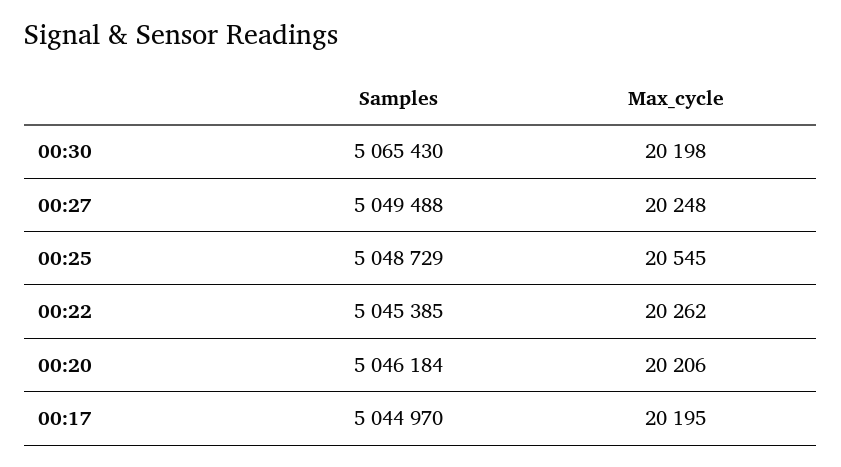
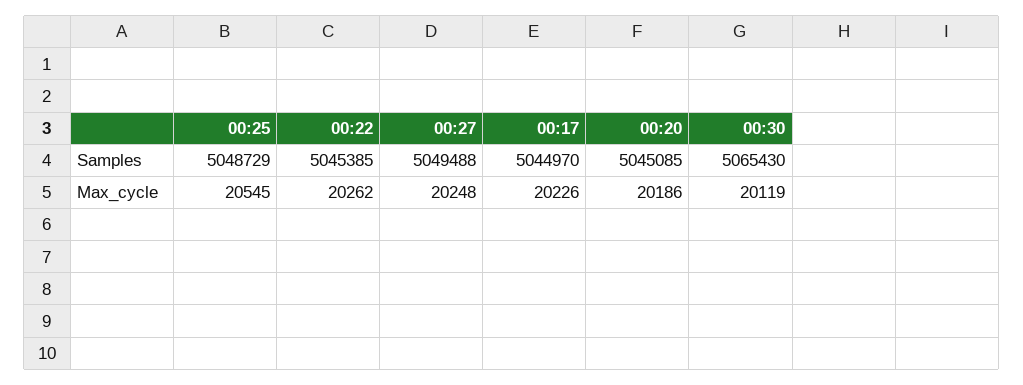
  {
    "Samples": {
      "00:30": 5065430,
      "00:27": 5049488,
      "00:25": 5048729,
      "00:22": 5045385,
-     "00:20": 5046184,
+     "00:20": 5045085,
      "00:17": 5044970
    },
    "Max_cycle": {
-     "00:30": 20198,
+     "00:30": 20119,
      "00:27": 20248,
      "00:25": 20545,
      "00:22": 20262,
-     "00:20": 20206,
+     "00:20": 20186,
-     "00:17": 20195
+     "00:17": 20226
    }
  }

